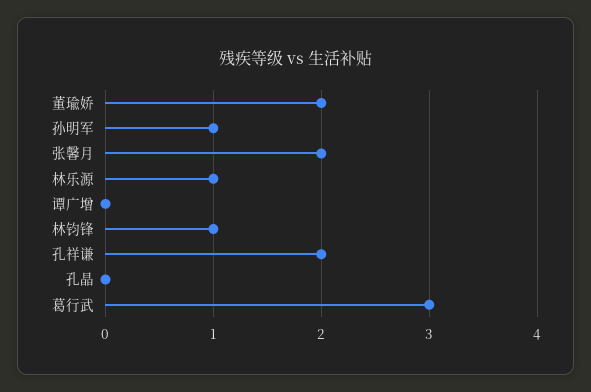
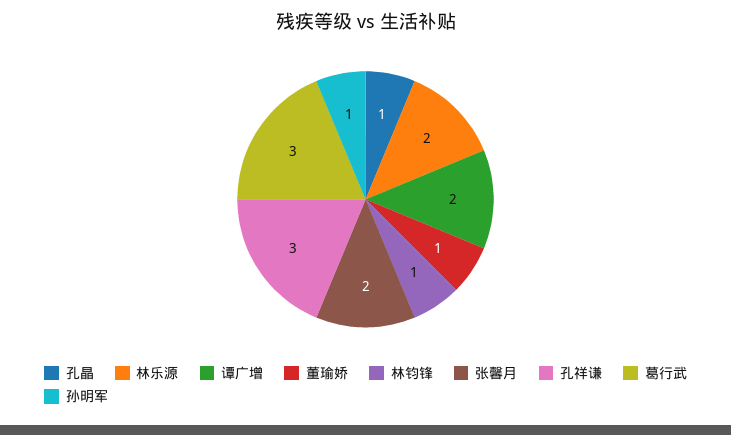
  {
-   "董瑜娇": 2,
+   "董瑜娇": 1,
    "孙明军": 1,
    "张馨月": 2,
-   "林乐源": 1,
+   "林乐源": 2,
-   "谭广增": 0,
+   "谭广增": 2,
    "林钧锋": 1,
-   "孔祥谦": 2,
+   "孔祥谦": 3,
-   "孔晶": 0,
+   "孔晶": 1,
    "葛行武": 3
  }

